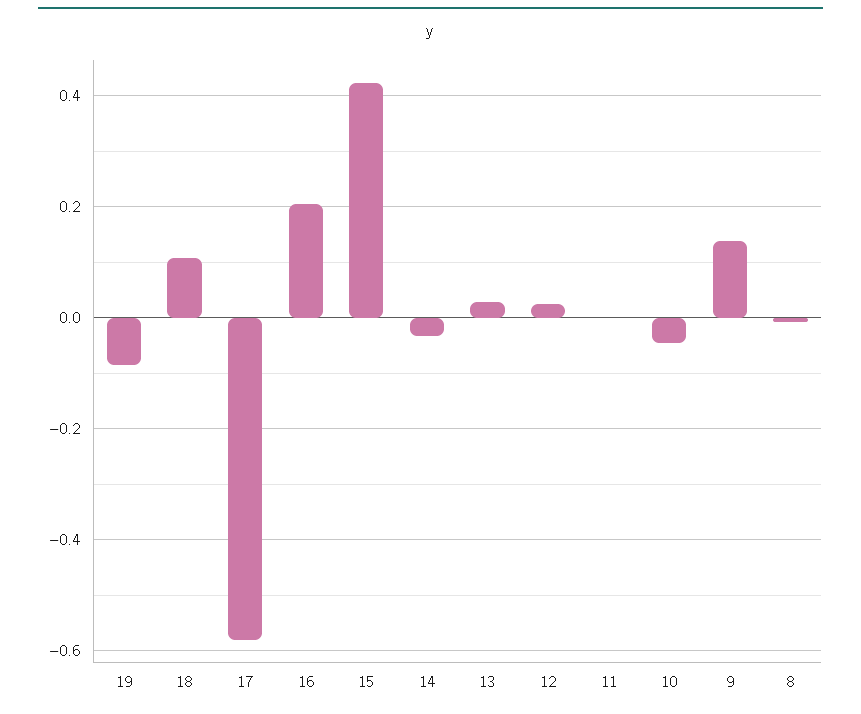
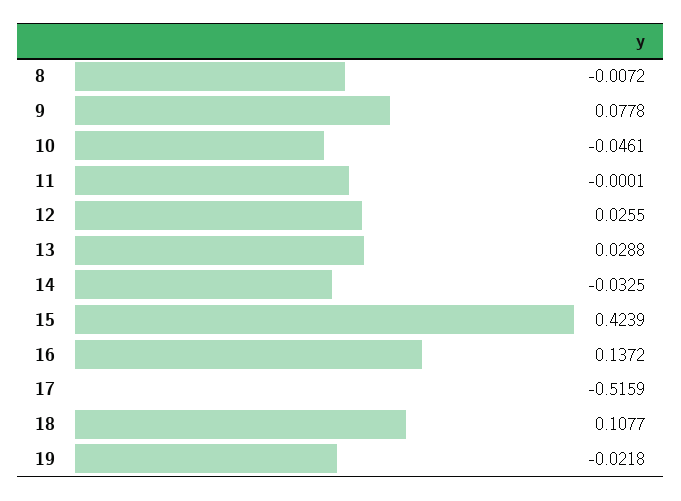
  {
-   "19": -0.08,
+   "19": -0.0218,
    "18": 0.1077,
-   "17": -0.58,
+   "17": -0.5159,
-   "16": 0.2,
+   "16": 0.1372,
    "15": 0.4239,
    "14": -0.0325,
    "13": 0.0288,
    "12": 0.0255,
    "11": -0.0001,
    "10": -0.0461,
-   "9": 0.14,
+   "9": 0.0778,
    "8": -0.0072
  }

